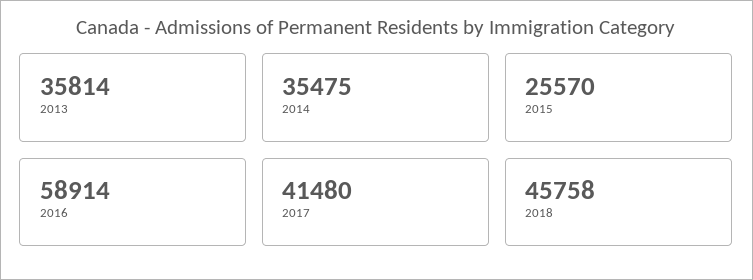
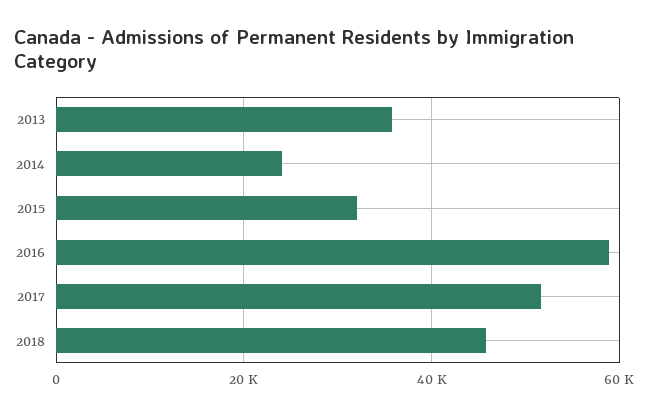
  {
    "2013": 35814,
-   "2014": 35475,
+   "2014": 24000,
-   "2015": 25570,
+   "2015": 32000,
    "2016": 58914,
-   "2017": 41480,
+   "2017": 52000,
    "2018": 45758
  }

